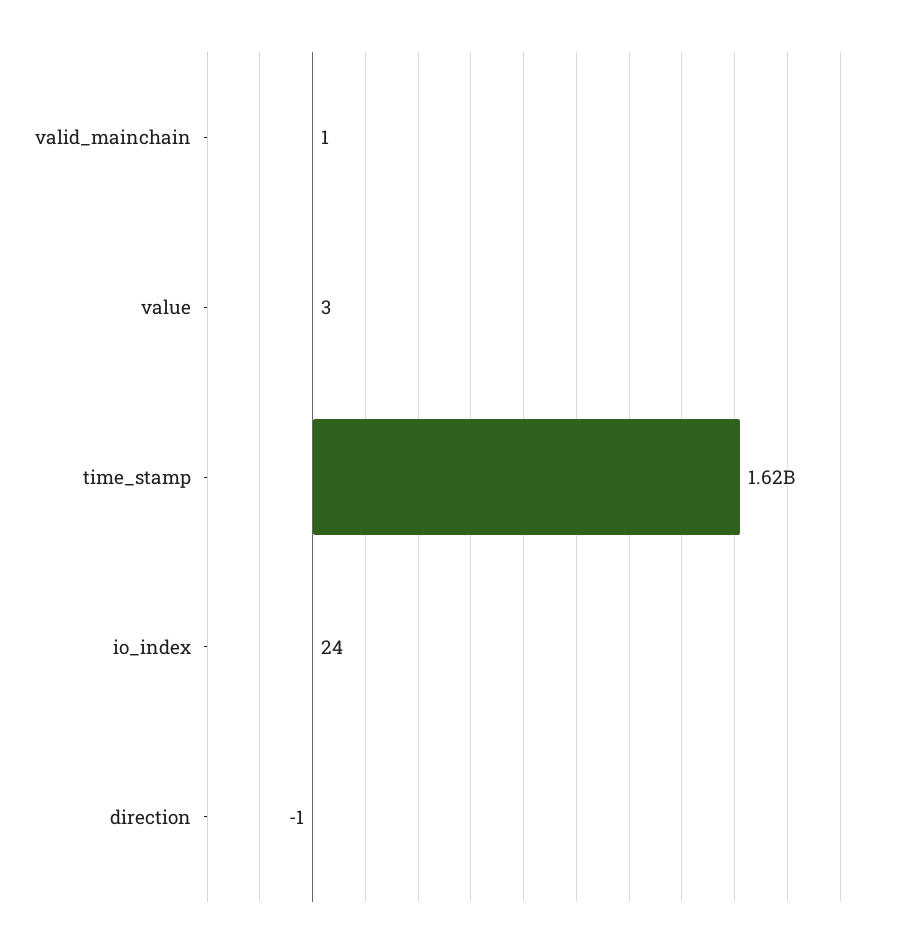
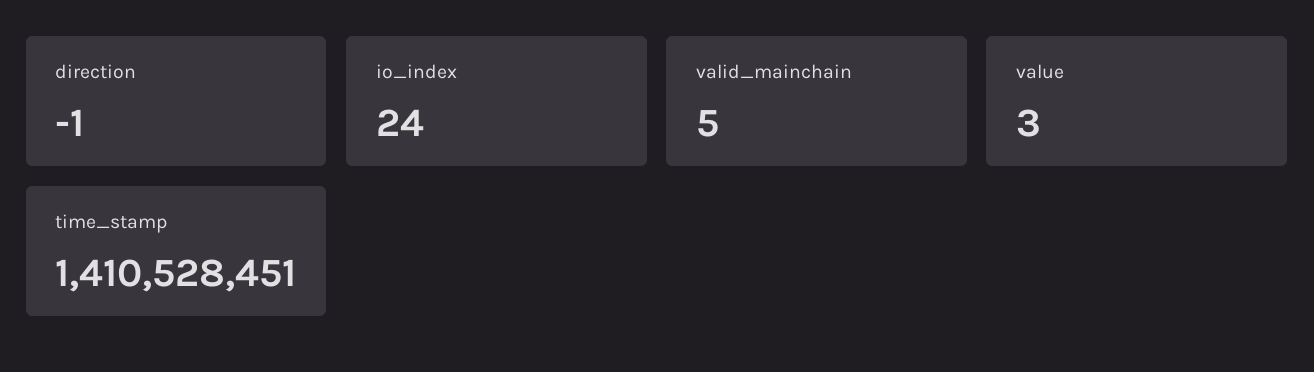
  {
-   "valid_mainchain": 1,
+   "valid_mainchain": 5,
    "value": 3,
-   "time_stamp": 1620000000,
+   "time_stamp": 1410528451,
    "io_index": 24,
    "direction": -1
  }

